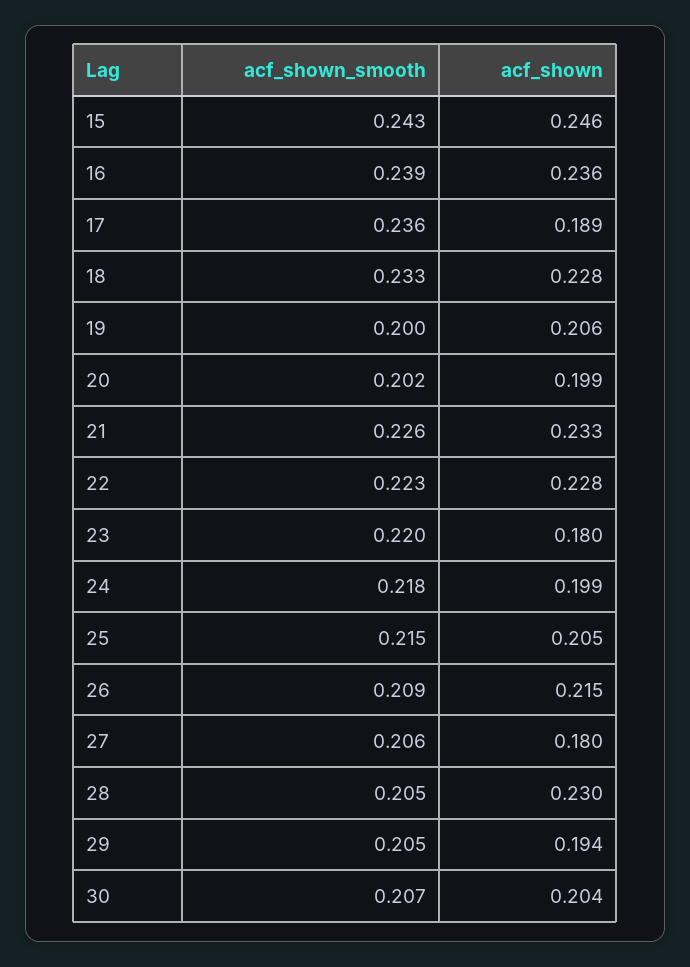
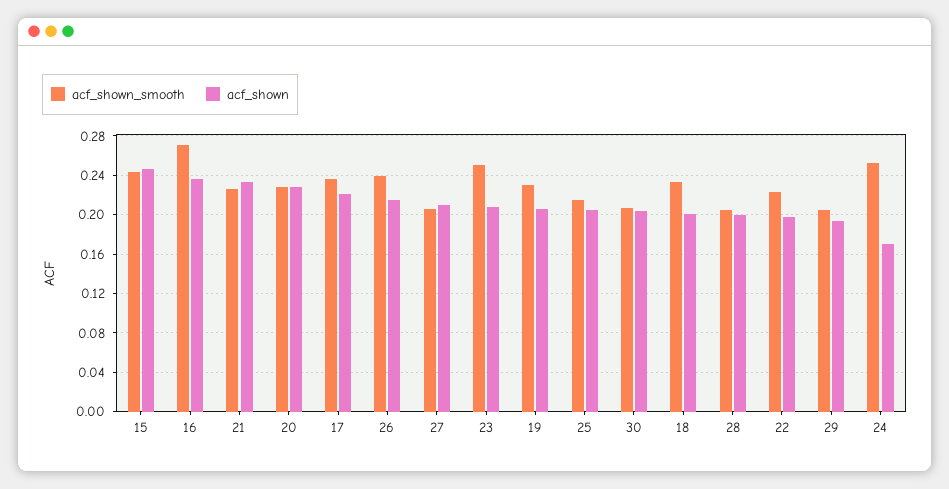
  {
    "acf_shown_smooth": {
      "15": 0.243,
-     "16": 0.239,
+     "16": 0.27,
      "17": 0.236,
      "18": 0.233,
-     "19": 0.2,
+     "19": 0.23,
-     "20": 0.202,
+     "20": 0.23,
      "21": 0.226,
      "22": 0.223,
-     "23": 0.22,
+     "23": 0.25,
-     "24": 0.218,
+     "24": 0.25,
      "25": 0.215,
-     "26": 0.209,
+     "26": 0.24,
      "27": 0.206,
      "28": 0.205,
      "29": 0.205,
      "30": 0.207
    },
    "acf_shown": {
      "15": 0.246,
      "16": 0.236,
-     "17": 0.189,
+     "17": 0.22,
-     "18": 0.228,
+     "18": 0.2,
      "19": 0.206,
-     "20": 0.199,
+     "20": 0.23,
      "21": 0.233,
-     "22": 0.228,
+     "22": 0.2,
-     "23": 0.18,
+     "23": 0.21,
-     "24": 0.199,
+     "24": 0.17,
      "25": 0.205,
      "26": 0.215,
-     "27": 0.18,
+     "27": 0.21,
-     "28": 0.23,
+     "28": 0.2,
      "29": 0.194,
      "30": 0.204
    }
  }

